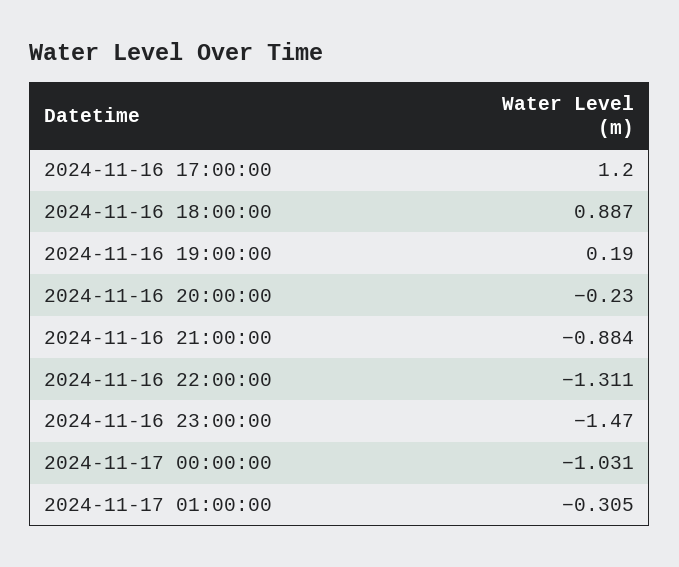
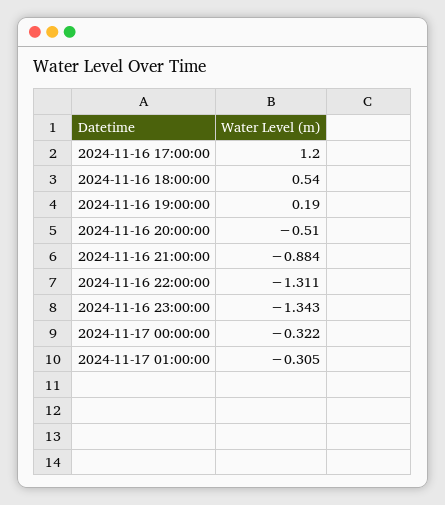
  {
    "2024-11-16 17:00:00": 1.2,
-   "2024-11-16 18:00:00": 0.887,
+   "2024-11-16 18:00:00": 0.54,
    "2024-11-16 19:00:00": 0.19,
-   "2024-11-16 20:00:00": -0.23,
+   "2024-11-16 20:00:00": -0.51,
    "2024-11-16 21:00:00": -0.884,
    "2024-11-16 22:00:00": -1.311,
-   "2024-11-16 23:00:00": -1.47,
+   "2024-11-16 23:00:00": -1.343,
-   "2024-11-17 00:00:00": -1.031,
+   "2024-11-17 00:00:00": -0.322,
    "2024-11-17 01:00:00": -0.305
  }

